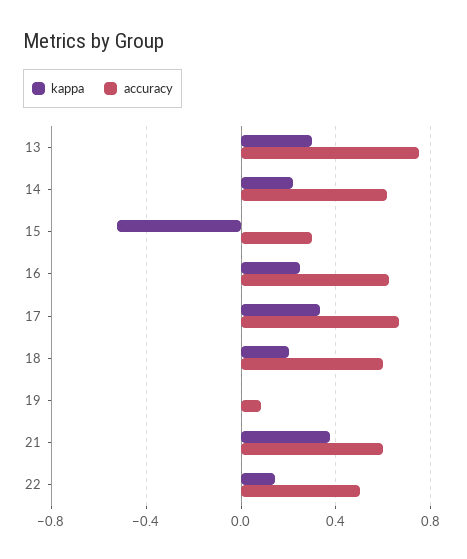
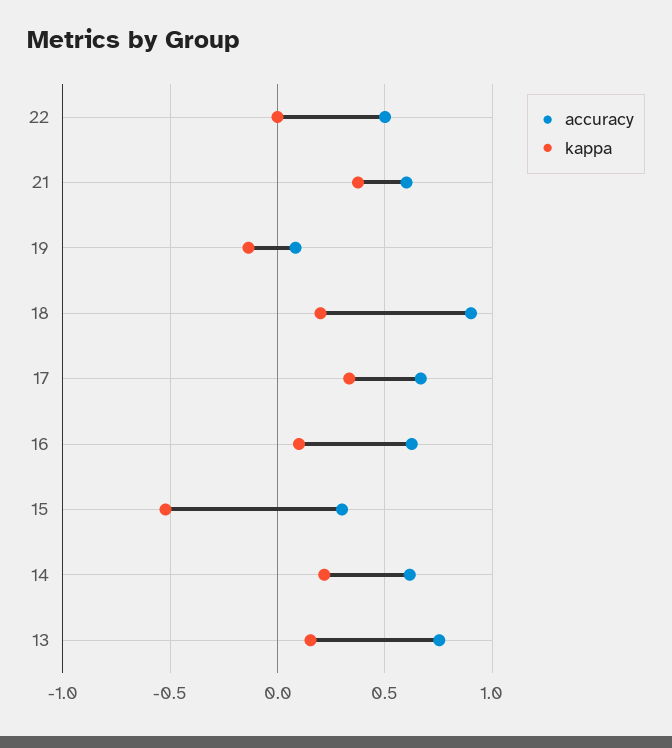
  {
    "kappa": {
-     "13": 0.3,
+     "13": 0.15,
      "14": 0.2,
      "15": -0.5,
-     "16": 0.25,
+     "16": 0.1,
      "17": 0.35,
      "18": 0.2,
-     "19": 0,
+     "19": -0.15,
      "21": 0.4,
-     "22": 0.15
+     "22": 0
    },
    "accuracy": {
      "13": 0.75,
      "14": 0.6,
      "15": 0.3,
      "16": 0.65,
      "17": 0.65,
-     "18": 0.6,
+     "18": 0.9,
      "19": 0.1,
      "21": 0.6,
      "22": 0.5
    }
  }

